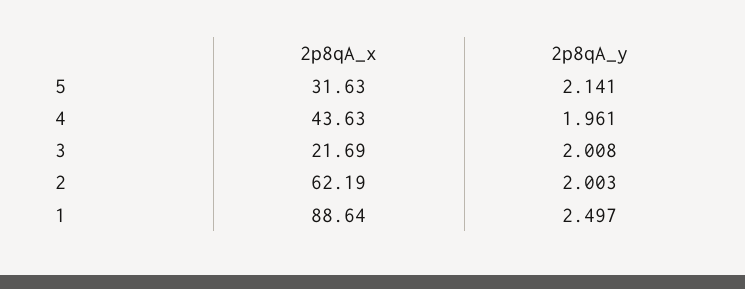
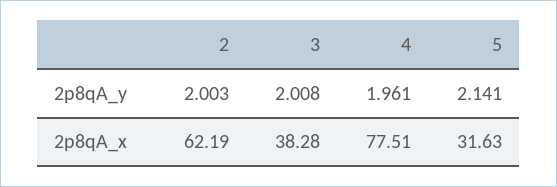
  {
    "2p8qA_x": {
      "5": 31.63,
-     "4": 43.63,
+     "4": 77.51,
-     "3": 21.69,
+     "3": 38.28,
-     "2": 62.19,
+     "2": 62.19
-     "1": 88.64
    },
    "2p8qA_y": {
      "5": 2.141,
      "4": 1.961,
      "3": 2.008,
-     "2": 2.003,
+     "2": 2.003
-     "1": 2.497
    }
  }

